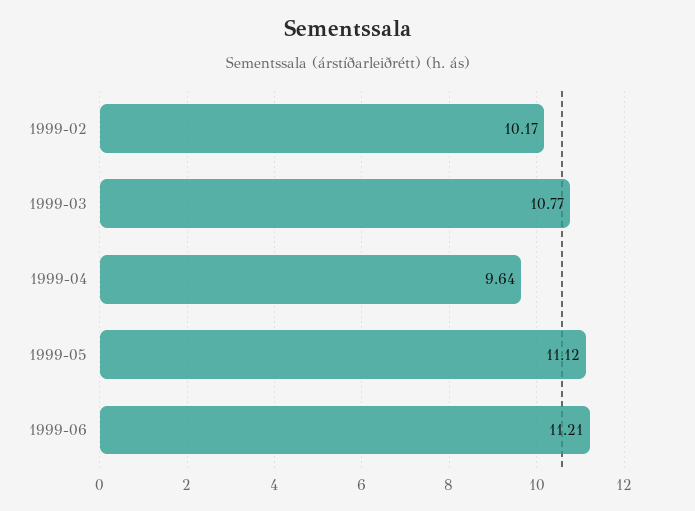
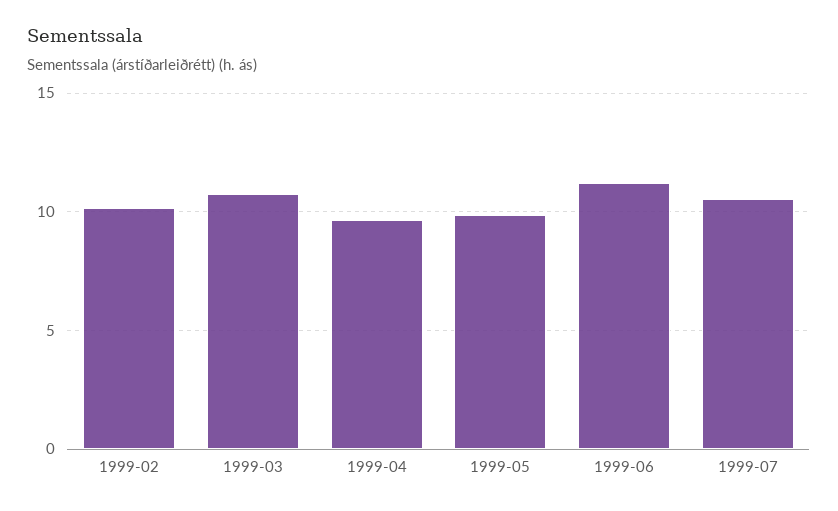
  {
    "1999-02": 10.17,
    "1999-03": 10.77,
    "1999-04": 9.64,
-   "1999-05": 11.12,
+   "1999-05": 10,
-   "1999-06": 11.21
+   "1999-06": 11.21,
+   "1999-07": 10.5
  }

